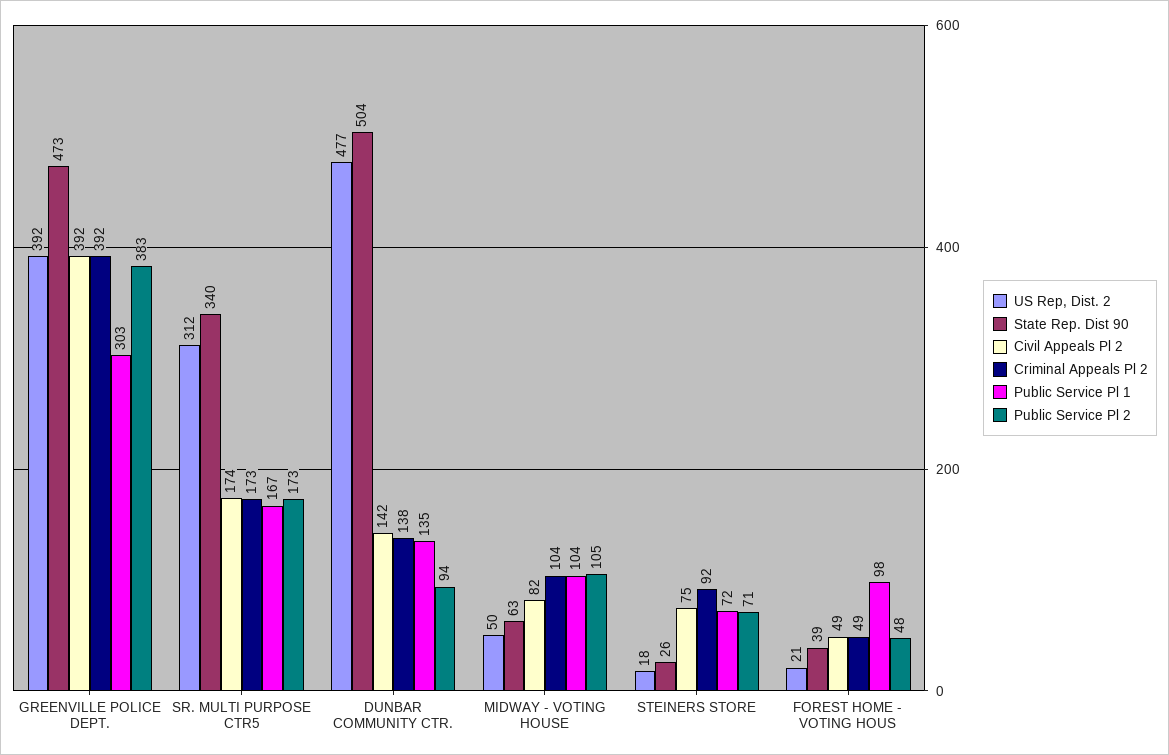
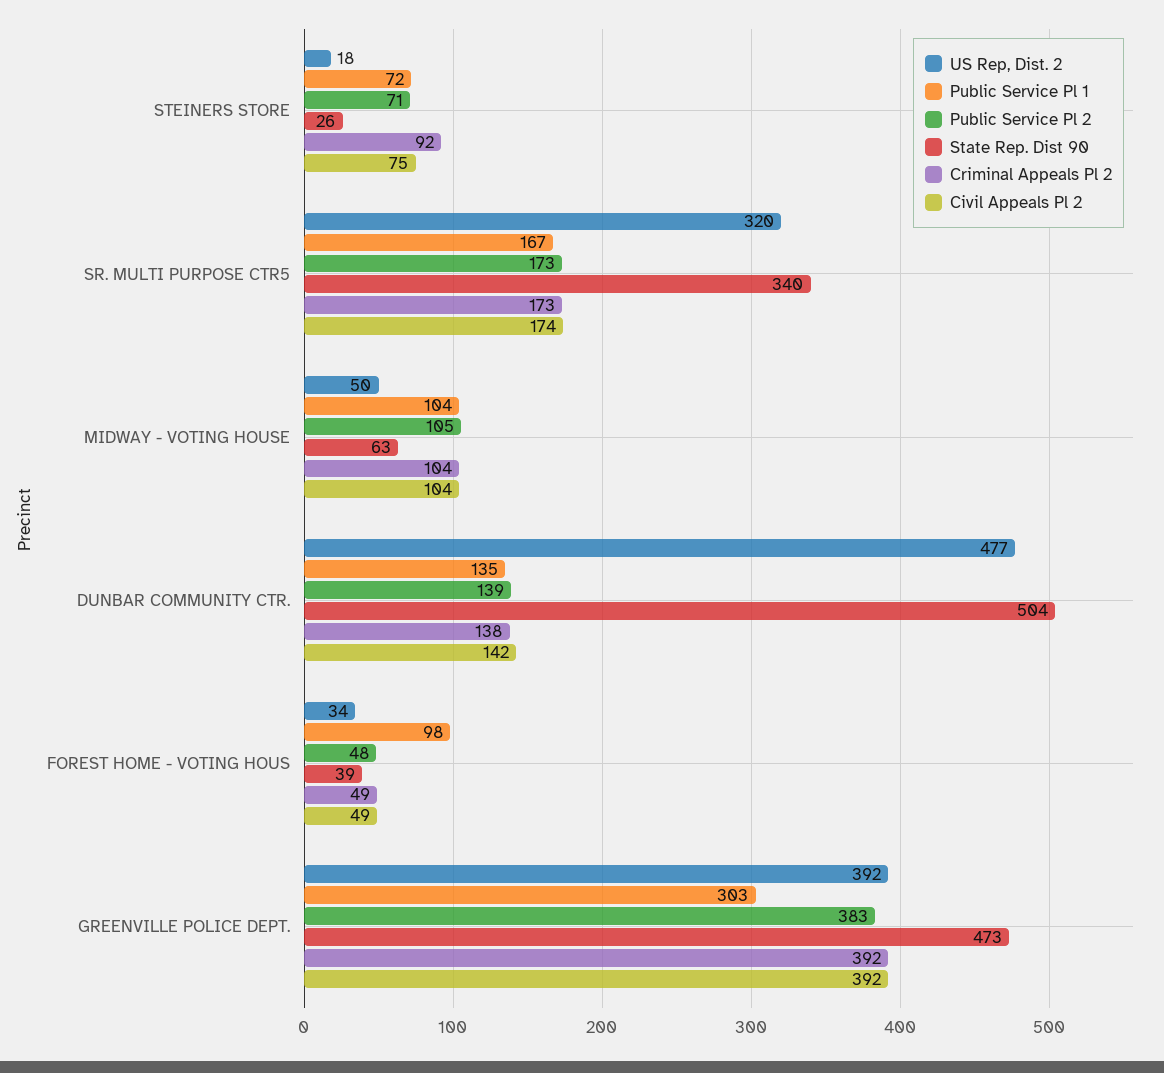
  {
    "US Rep, Dist. 2": {
      "GREENVILLE POLICE DEPT.": 392,
-     "SR. MULTI PURPOSE CTR5": 312,
+     "SR. MULTI PURPOSE CTR5": 320,
      "DUNBAR COMMUNITY CTR.": 477,
      "MIDWAY - VOTING HOUSE": 50,
      "STEINERS STORE": 18,
-     "FOREST HOME - VOTING HOUS": 21
+     "FOREST HOME - VOTING HOUS": 34
    },
    "State Rep. Dist 90": {
      "GREENVILLE POLICE DEPT.": 473,
      "SR. MULTI PURPOSE CTR5": 340,
      "DUNBAR COMMUNITY CTR.": 504,
      "MIDWAY - VOTING HOUSE": 63,
      "STEINERS STORE": 26,
      "FOREST HOME - VOTING HOUS": 39
    },
    "Civil Appeals Pl 2": {
      "GREENVILLE POLICE DEPT.": 392,
      "SR. MULTI PURPOSE CTR5": 174,
      "DUNBAR COMMUNITY CTR.": 142,
-     "MIDWAY - VOTING HOUSE": 82,
+     "MIDWAY - VOTING HOUSE": 104,
      "STEINERS STORE": 75,
      "FOREST HOME - VOTING HOUS": 49
    },
    "Criminal Appeals Pl 2": {
      "GREENVILLE POLICE DEPT.": 392,
      "SR. MULTI PURPOSE CTR5": 173,
      "DUNBAR COMMUNITY CTR.": 138,
      "MIDWAY - VOTING HOUSE": 104,
      "STEINERS STORE": 92,
      "FOREST HOME - VOTING HOUS": 49
    },
    "Public Service Pl 1": {
      "GREENVILLE POLICE DEPT.": 303,
      "SR. MULTI PURPOSE CTR5": 167,
      "DUNBAR COMMUNITY CTR.": 135,
      "MIDWAY - VOTING HOUSE": 104,
      "STEINERS STORE": 72,
      "FOREST HOME - VOTING HOUS": 98
    },
    "Public Service Pl 2": {
      "GREENVILLE POLICE DEPT.": 383,
      "SR. MULTI PURPOSE CTR5": 173,
-     "DUNBAR COMMUNITY CTR.": 94,
+     "DUNBAR COMMUNITY CTR.": 139,
      "MIDWAY - VOTING HOUSE": 105,
      "STEINERS STORE": 71,
      "FOREST HOME - VOTING HOUS": 48
    }
  }

